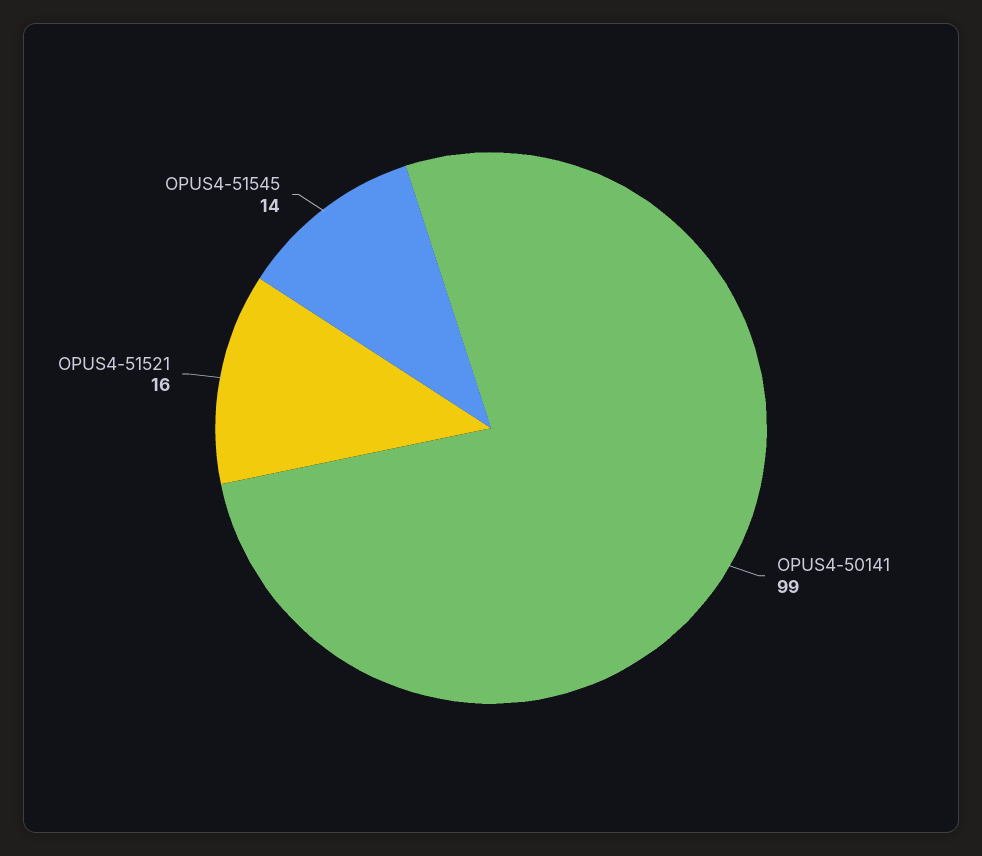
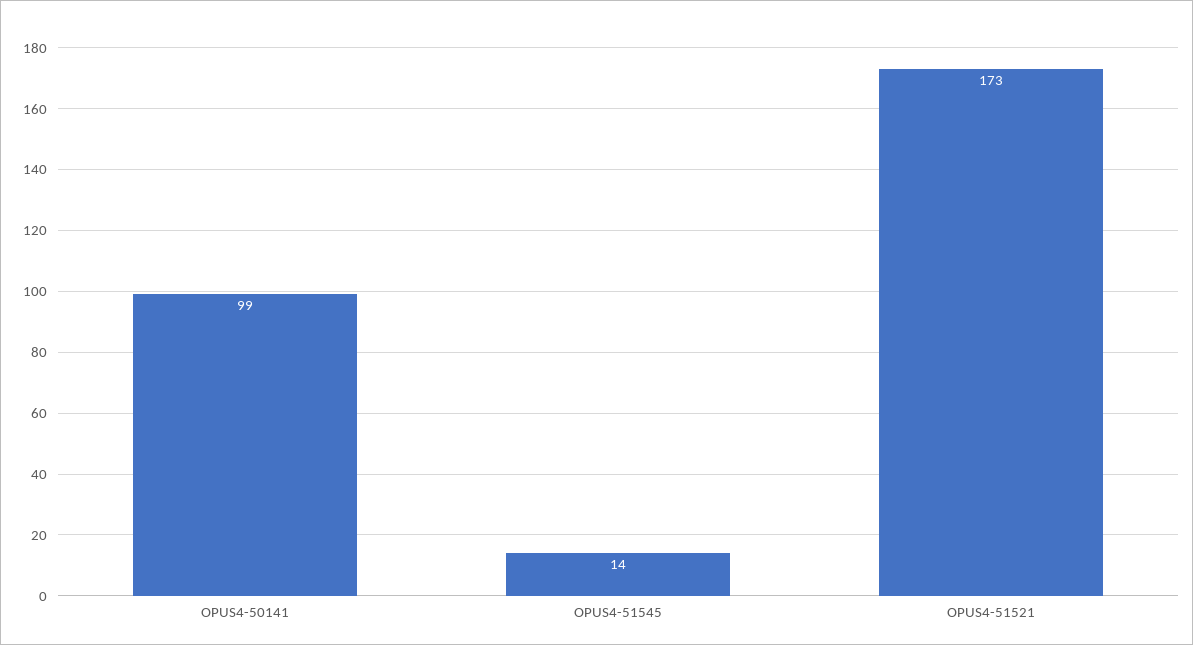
  {
    "OPUS4-50141": 99,
-   "OPUS4-51521": 16,
+   "OPUS4-51521": 173,
    "OPUS4-51545": 14
  }

